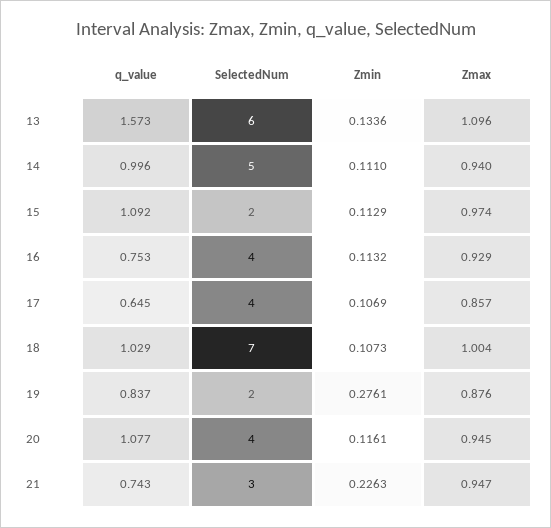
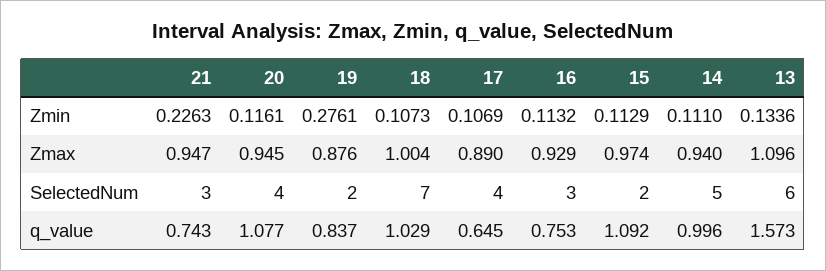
  {
    "q_value": {
      "13": 1.573,
      "14": 0.996,
      "15": 1.092,
      "16": 0.753,
      "17": 0.645,
      "18": 1.029,
      "19": 0.837,
      "20": 1.077,
      "21": 0.743
    },
    "SelectedNum": {
      "13": 6,
      "14": 5,
      "15": 2,
-     "16": 4,
+     "16": 3,
      "17": 4,
      "18": 7,
      "19": 2,
      "20": 4,
      "21": 3
    },
    "Zmin": {
      "13": 0.1336,
      "14": 0.111,
      "15": 0.1129,
      "16": 0.1132,
      "17": 0.1069,
      "18": 0.1073,
      "19": 0.2761,
      "20": 0.1161,
      "21": 0.2263
    },
    "Zmax": {
      "13": 1.096,
      "14": 0.94,
      "15": 0.974,
      "16": 0.929,
-     "17": 0.857,
+     "17": 0.89,
      "18": 1.004,
      "19": 0.876,
      "20": 0.945,
      "21": 0.947
    }
  }

